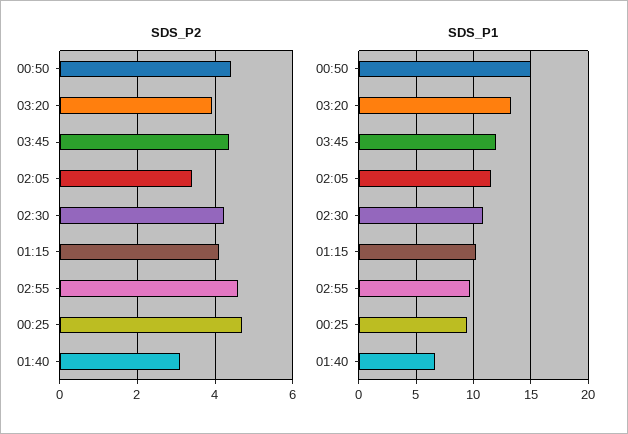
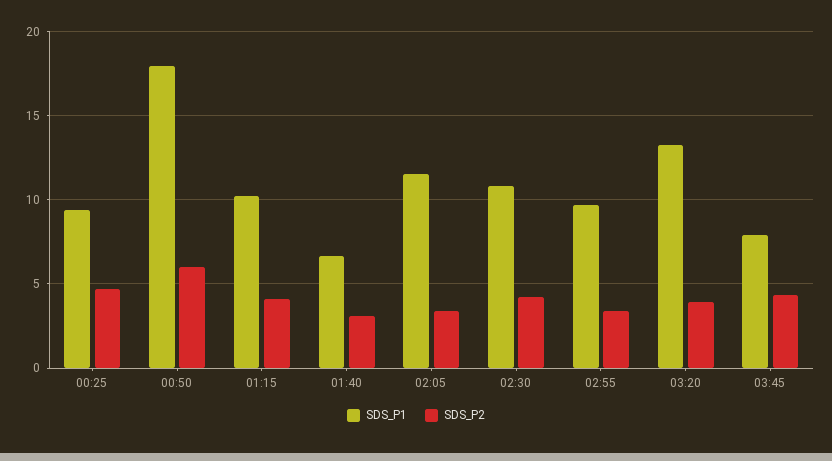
  {
    "SDS_P2": {
-     "00:50": 4.4,
+     "00:50": 6,
      "03:20": 4,
      "03:45": 4.4,
      "02:05": 3.4,
      "02:30": 4.2,
      "01:15": 4.2,
-     "02:55": 4.6,
+     "02:55": 3.5,
      "00:25": 4.8,
      "01:40": 3.2
    },
    "SDS_P1": {
-     "00:50": 15,
+     "00:50": 18,
      "03:20": 13.5,
-     "03:45": 12,
+     "03:45": 8,
      "02:05": 11.5,
      "02:30": 11,
      "01:15": 10,
      "02:55": 9.5,
      "00:25": 9.5,
      "01:40": 6.5
    }
  }

